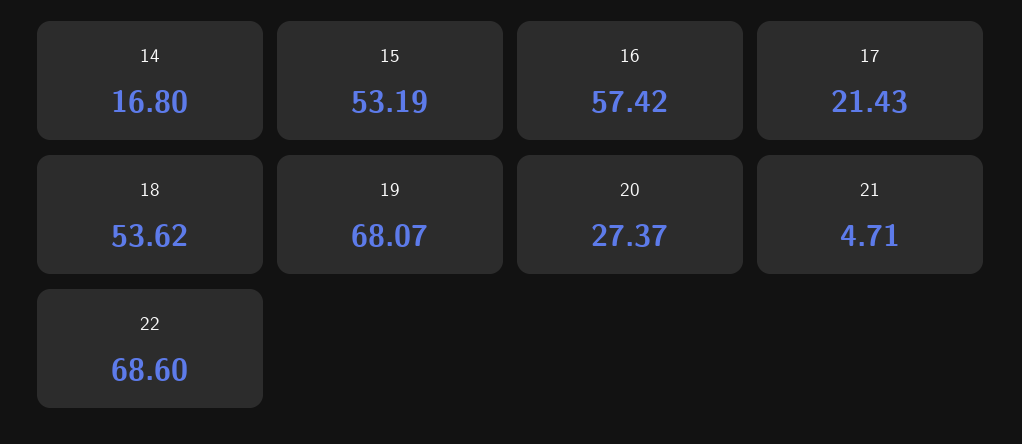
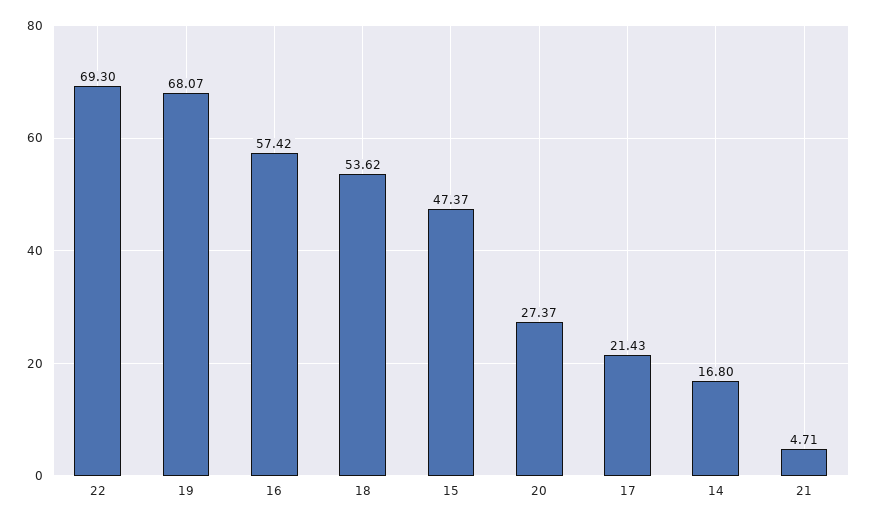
  {
    "14": 16.8,
-   "15": 53.19,
+   "15": 47.37,
    "16": 57.42,
    "17": 21.43,
    "18": 53.62,
    "19": 68.07,
    "20": 27.37,
    "21": 4.71,
-   "22": 68.6
+   "22": 69.3
  }

